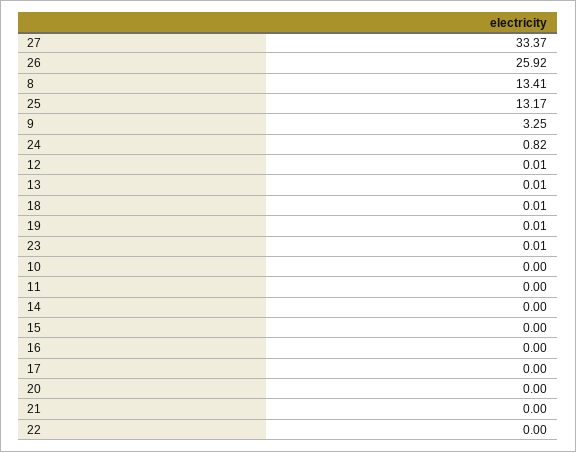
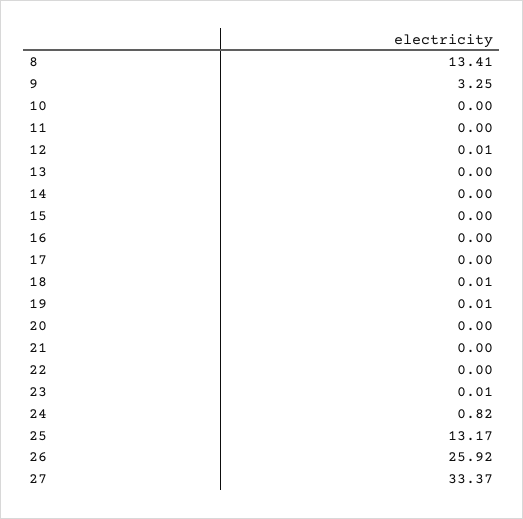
  {
    "27": 33.37,
    "26": 25.92,
    "8": 13.41,
    "25": 13.17,
    "9": 3.25,
    "24": 0.82,
    "12": 0.01,
-   "13": 0.01,
+   "13": 0,
    "18": 0.01,
    "19": 0.01,
    "23": 0.01,
    "10": 0,
    "11": 0,
    "14": 0,
    "15": 0,
    "16": 0,
    "17": 0,
    "20": 0,
    "21": 0,
    "22": 0
  }

